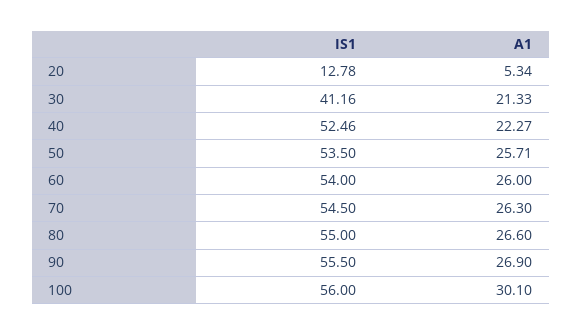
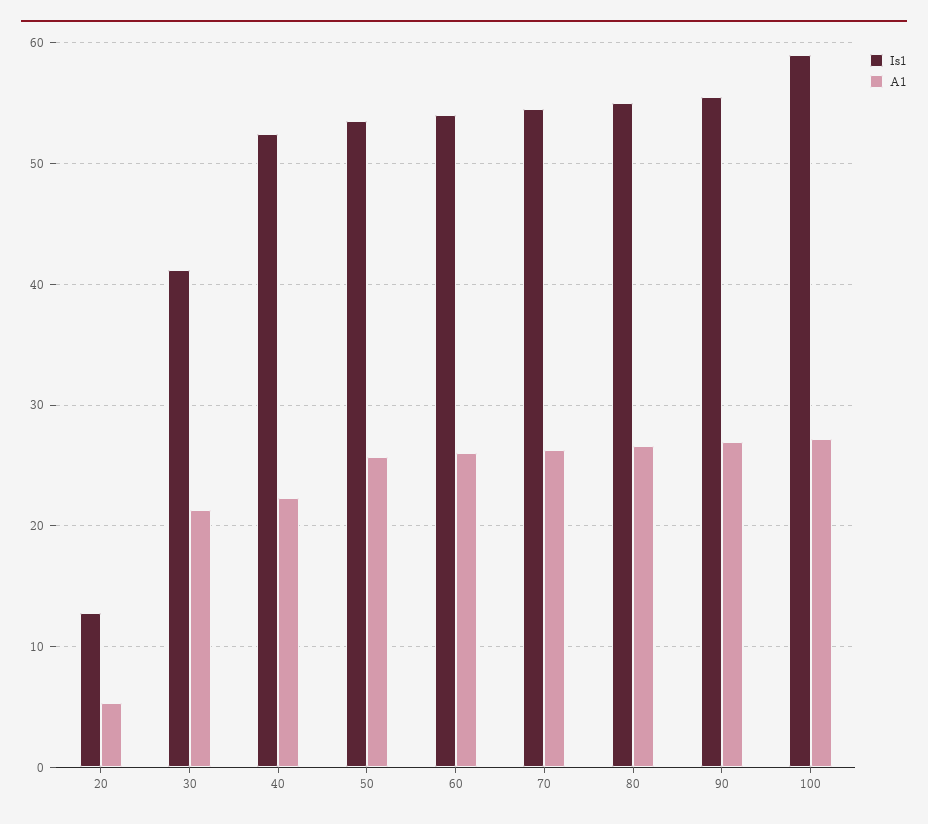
  {
    "IS1": {
      "20": 12.78,
      "30": 41.16,
      "40": 52.46,
      "50": 53.5,
      "60": 54,
      "70": 54.5,
      "80": 55,
      "90": 55.5,
-     "100": 56
+     "100": 59
    },
    "A1": {
      "20": 5.34,
      "30": 21.33,
      "40": 22.27,
      "50": 25.71,
      "60": 26,
      "70": 26.3,
      "80": 26.6,
      "90": 26.9,
-     "100": 30.1
+     "100": 27
    }
  }

